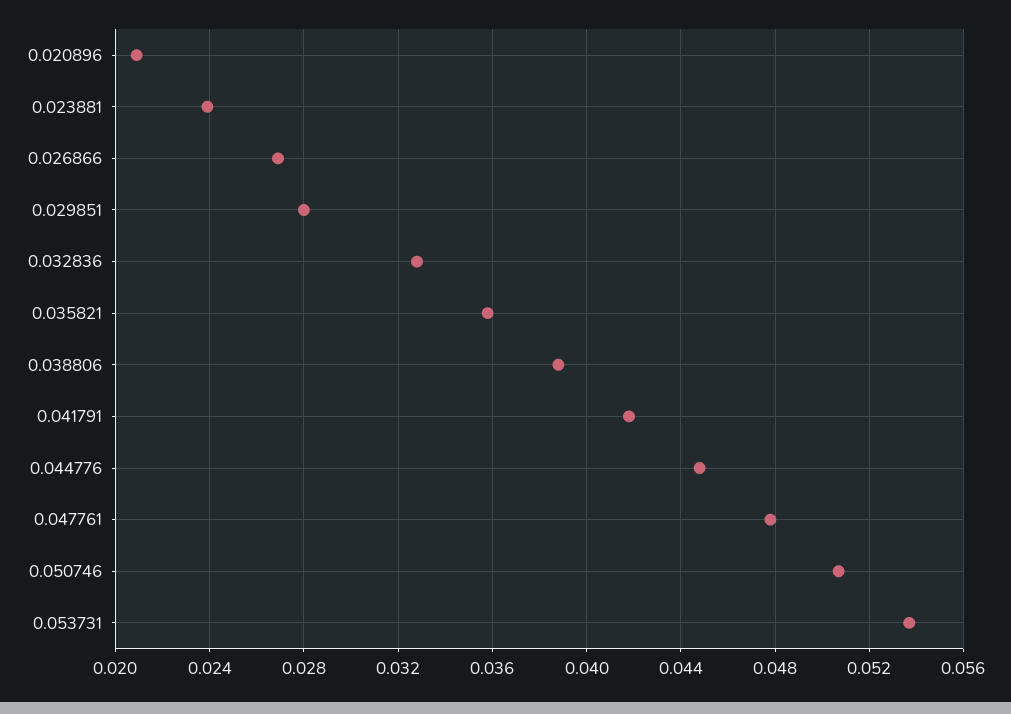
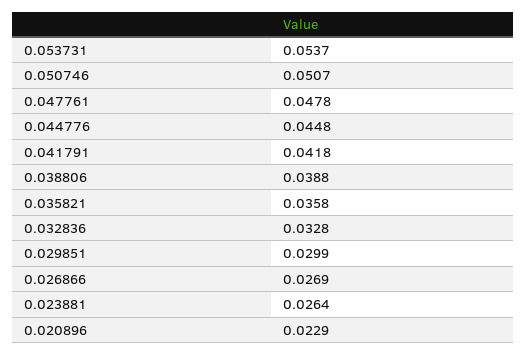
  {
-   "0.020896": 0.021,
+   "0.020896": 0.0229,
-   "0.023881": 0.024,
+   "0.023881": 0.0264,
    "0.026866": 0.0269,
-   "0.029851": 0.028,
+   "0.029851": 0.0299,
    "0.032836": 0.0328,
    "0.035821": 0.0358,
    "0.038806": 0.0388,
    "0.041791": 0.0418,
    "0.044776": 0.0448,
    "0.047761": 0.0478,
    "0.050746": 0.0507,
    "0.053731": 0.0537
  }

